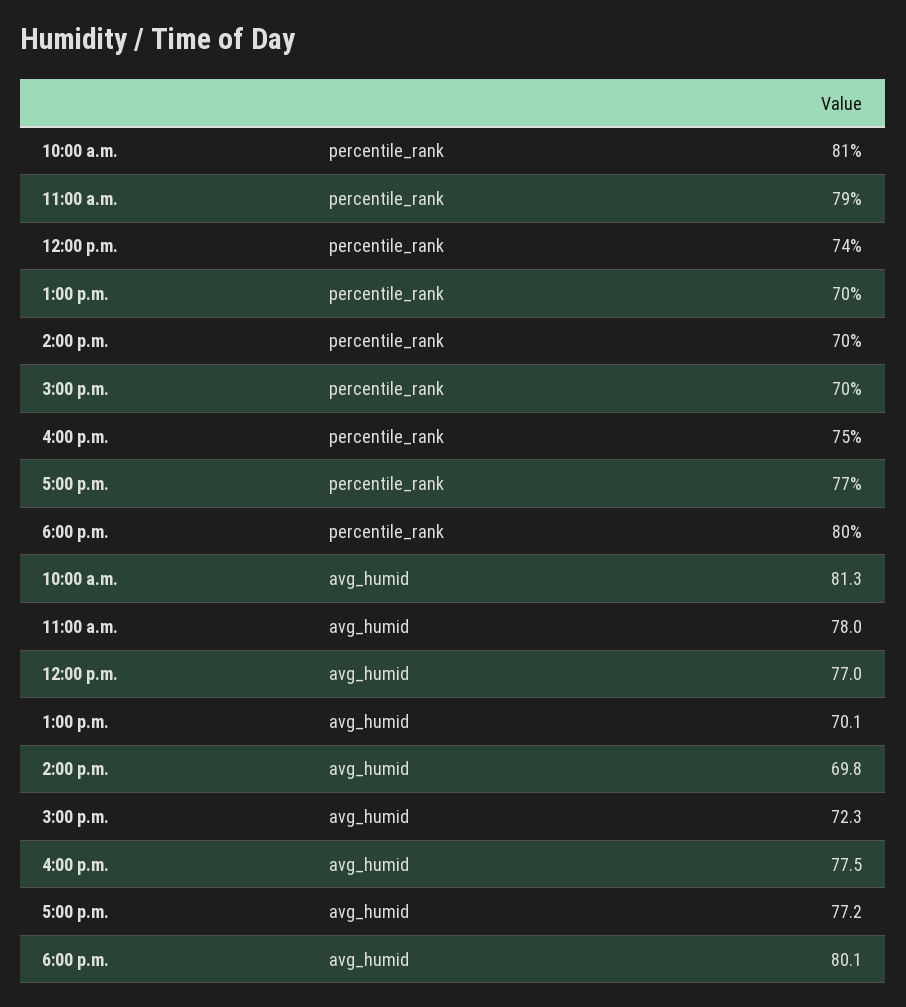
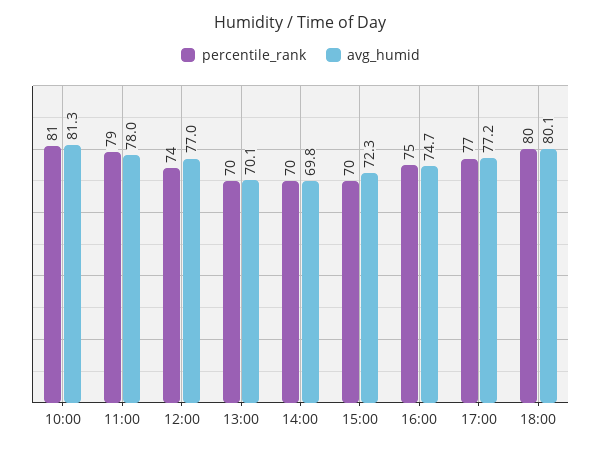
  {
    "percentile_rank": {
      "10:00 a.m.": 81,
      "11:00 a.m.": 79,
      "12:00 p.m.": 74,
      "1:00 p.m.": 70,
      "2:00 p.m.": 70,
      "3:00 p.m.": 70,
      "4:00 p.m.": 75,
      "5:00 p.m.": 77,
      "6:00 p.m.": 80
    },
    "avg_humid": {
      "10:00 a.m.": 81.3,
      "11:00 a.m.": 78,
      "12:00 p.m.": 77,
      "1:00 p.m.": 70.1,
      "2:00 p.m.": 69.8,
      "3:00 p.m.": 72.3,
-     "4:00 p.m.": 77.5,
+     "4:00 p.m.": 74.7,
      "5:00 p.m.": 77.2,
      "6:00 p.m.": 80.1
    }
  }

